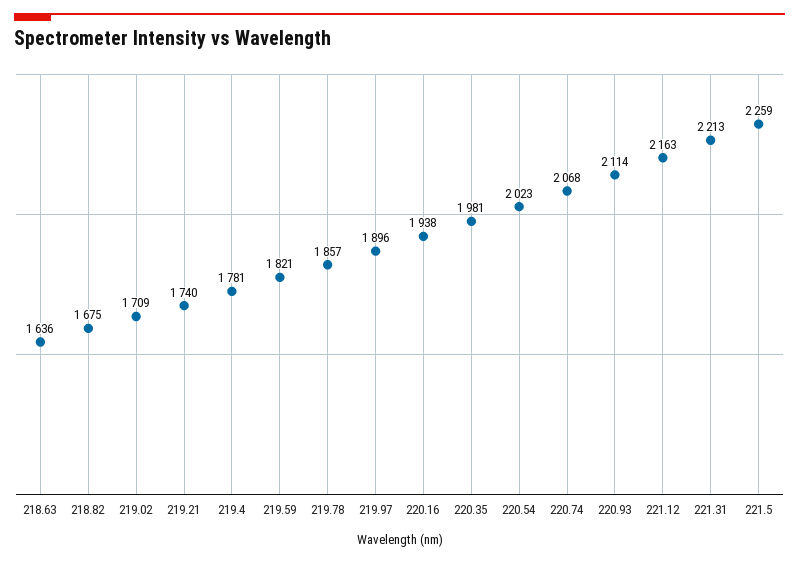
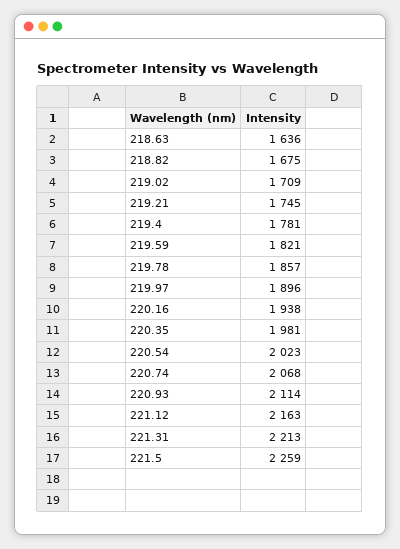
  {
    "218.63": 1636,
    "218.82": 1675,
    "219.02": 1709,
-   "219.21": 1740,
+   "219.21": 1745,
    "219.4": 1781,
    "219.59": 1821,
    "219.78": 1857,
    "219.97": 1896,
    "220.16": 1938,
    "220.35": 1981,
    "220.54": 2023,
    "220.74": 2068,
    "220.93": 2114,
    "221.12": 2163,
    "221.31": 2213,
    "221.5": 2259
  }

